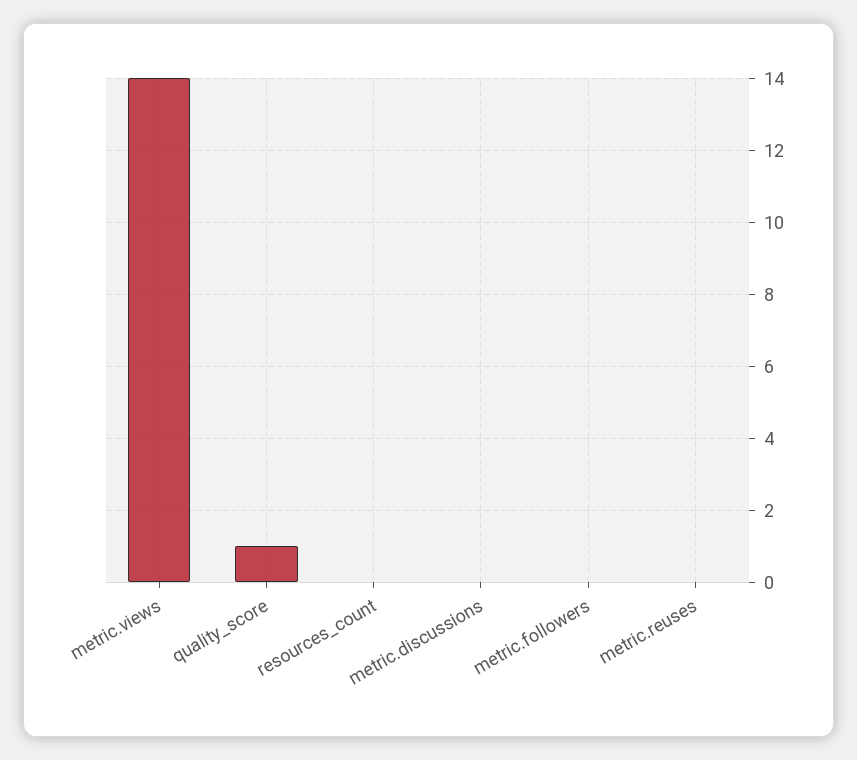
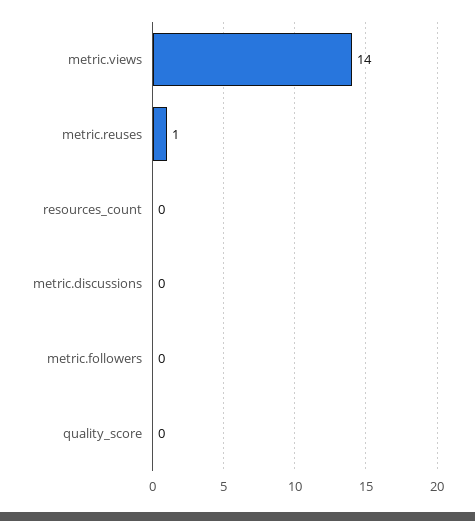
  {
    "metric.views": 14,
-   "quality_score": 1,
+   "quality_score": 0,
    "resources_count": 0,
    "metric.discussions": 0,
    "metric.followers": 0,
-   "metric.reuses": 0
+   "metric.reuses": 1
  }

